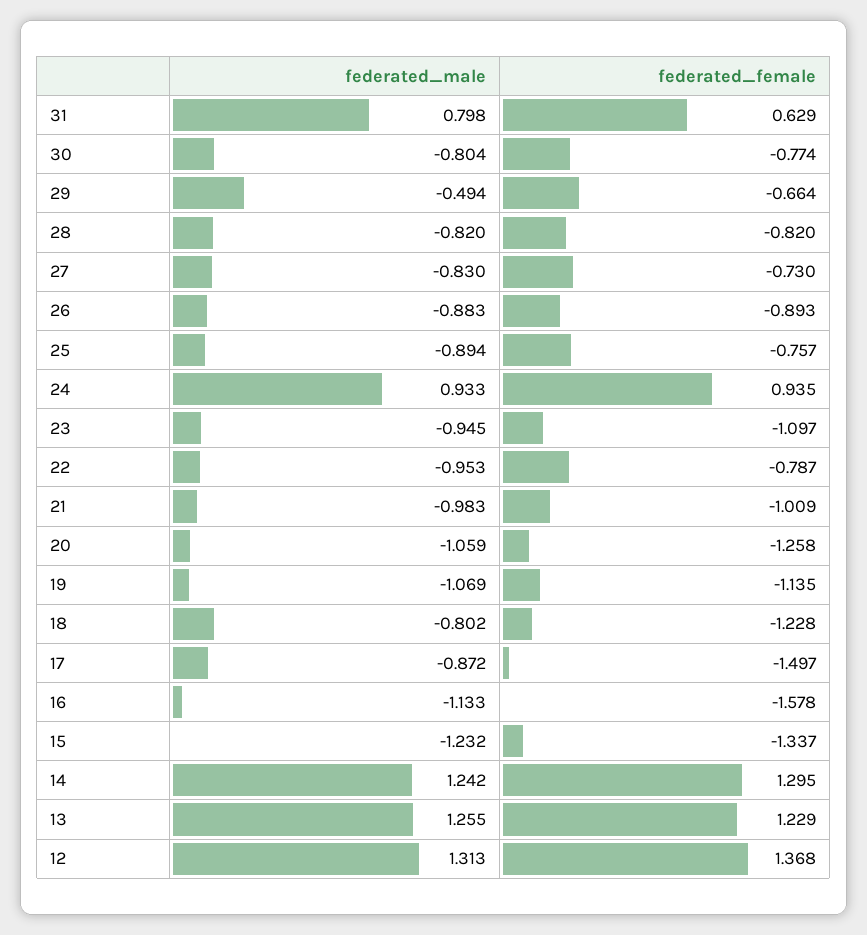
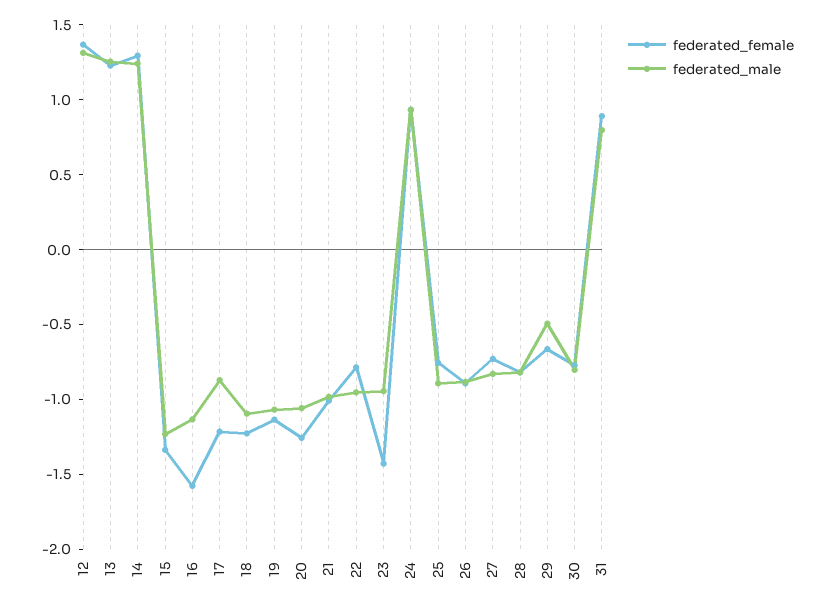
  {
    "federated_male": {
      "31": 0.798,
      "30": -0.804,
      "29": -0.494,
      "28": -0.82,
      "27": -0.83,
      "26": -0.883,
      "25": -0.894,
      "24": 0.933,
      "23": -0.945,
      "22": -0.953,
      "21": -0.983,
      "20": -1.059,
      "19": -1.069,
-     "18": -0.802,
+     "18": -1.1,
      "17": -0.872,
      "16": -1.133,
      "15": -1.232,
      "14": 1.242,
      "13": 1.255,
      "12": 1.313
    },
    "federated_female": {
-     "31": 0.629,
+     "31": 0.9,
      "30": -0.774,
      "29": -0.664,
      "28": -0.82,
      "27": -0.73,
      "26": -0.893,
      "25": -0.757,
      "24": 0.935,
-     "23": -1.097,
+     "23": -1.4,
      "22": -0.787,
      "21": -1.009,
      "20": -1.258,
      "19": -1.135,
      "18": -1.228,
-     "17": -1.497,
+     "17": -1.2,
      "16": -1.578,
      "15": -1.337,
      "14": 1.295,
      "13": 1.229,
      "12": 1.368
    }
  }

